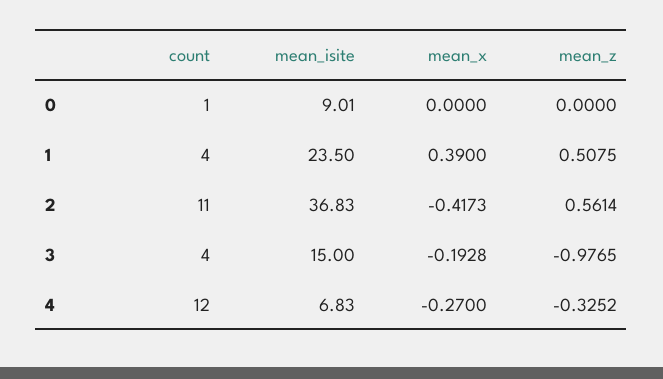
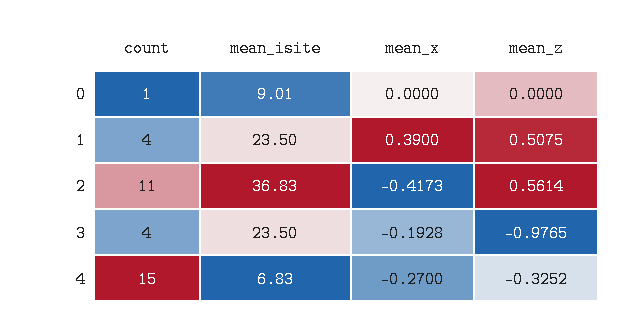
  {
    "count": {
      "0": 1,
      "1": 4,
      "2": 11,
      "3": 4,
-     "4": 12
+     "4": 15
    },
    "mean_isite": {
      "0": 9.01,
      "1": 23.5,
      "2": 36.83,
-     "3": 15,
+     "3": 23.5,
      "4": 6.83
    },
    "mean_x": {
      "0": 0,
      "1": 0.39,
      "2": -0.4173,
      "3": -0.1928,
      "4": -0.27
    },
    "mean_z": {
      "0": 0,
      "1": 0.5075,
      "2": 0.5614,
      "3": -0.9765,
      "4": -0.3252
    }
  }

